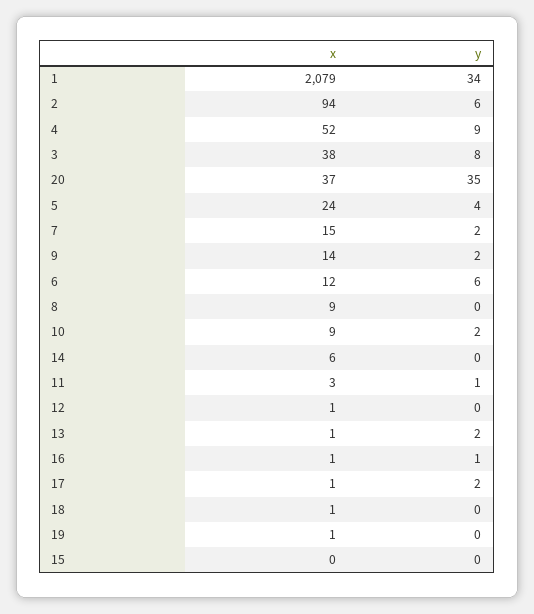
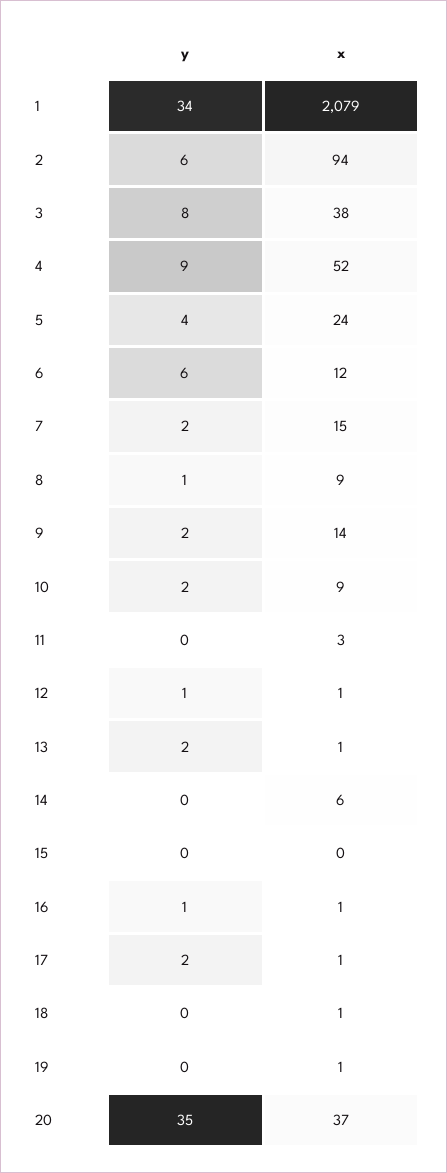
  {
    "x": {
      "1": 2079,
      "2": 94,
      "4": 52,
      "3": 38,
      "20": 37,
      "5": 24,
      "7": 15,
      "9": 14,
      "6": 12,
      "8": 9,
      "10": 9,
      "14": 6,
      "11": 3,
      "12": 1,
      "13": 1,
      "16": 1,
      "17": 1,
      "18": 1,
      "19": 1,
      "15": 0
    },
    "y": {
      "1": 34,
      "2": 6,
      "4": 9,
      "3": 8,
      "20": 35,
      "5": 4,
      "7": 2,
      "9": 2,
      "6": 6,
-     "8": 0,
+     "8": 1,
      "10": 2,
      "14": 0,
-     "11": 1,
+     "11": 0,
-     "12": 0,
+     "12": 1,
      "13": 2,
      "16": 1,
      "17": 2,
      "18": 0,
      "19": 0,
      "15": 0
    }
  }

